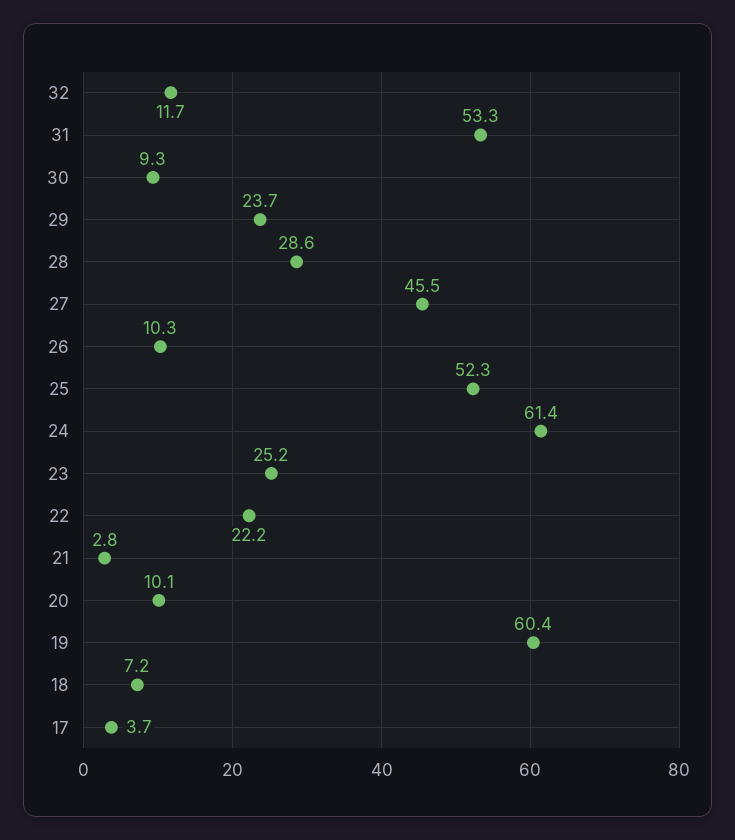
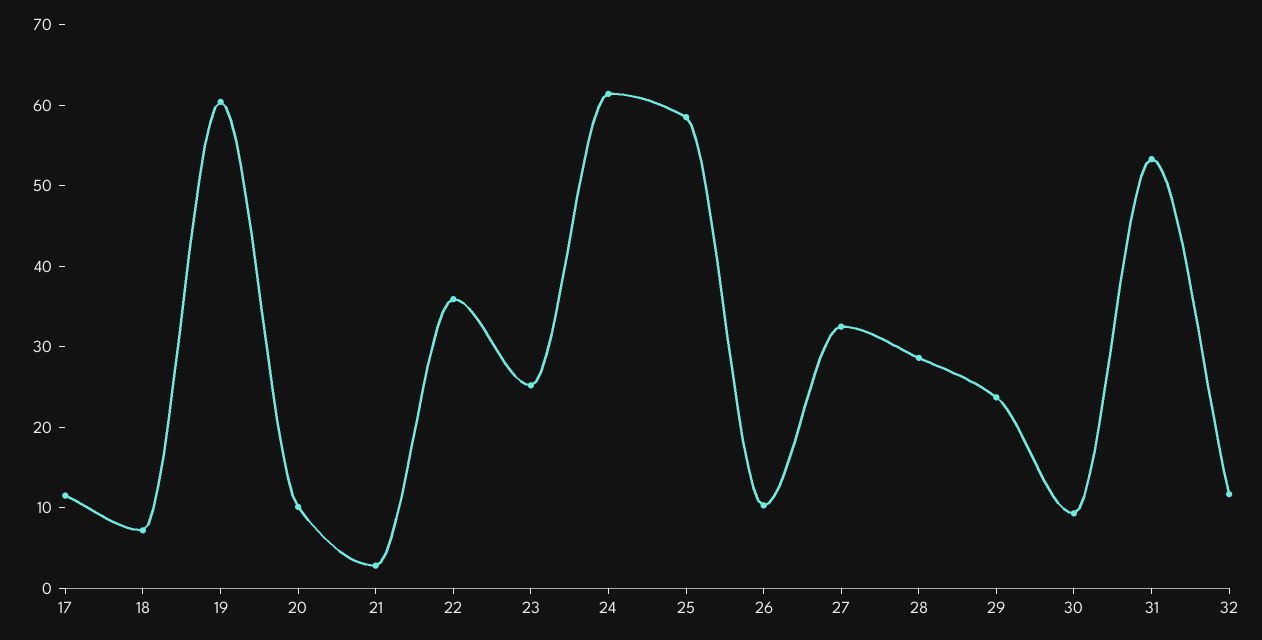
  {
    "32": 11.7,
    "31": 53.3,
    "30": 9.3,
    "29": 23.7,
    "28": 28.6,
-   "27": 45.5,
+   "27": 32,
    "26": 10.3,
-   "25": 52.3,
+   "25": 58,
    "24": 61.4,
    "23": 25.2,
-   "22": 22.2,
+   "22": 36,
    "21": 2.8,
    "20": 10.1,
    "19": 60.4,
    "18": 7.2,
-   "17": 3.7
+   "17": 12
  }

